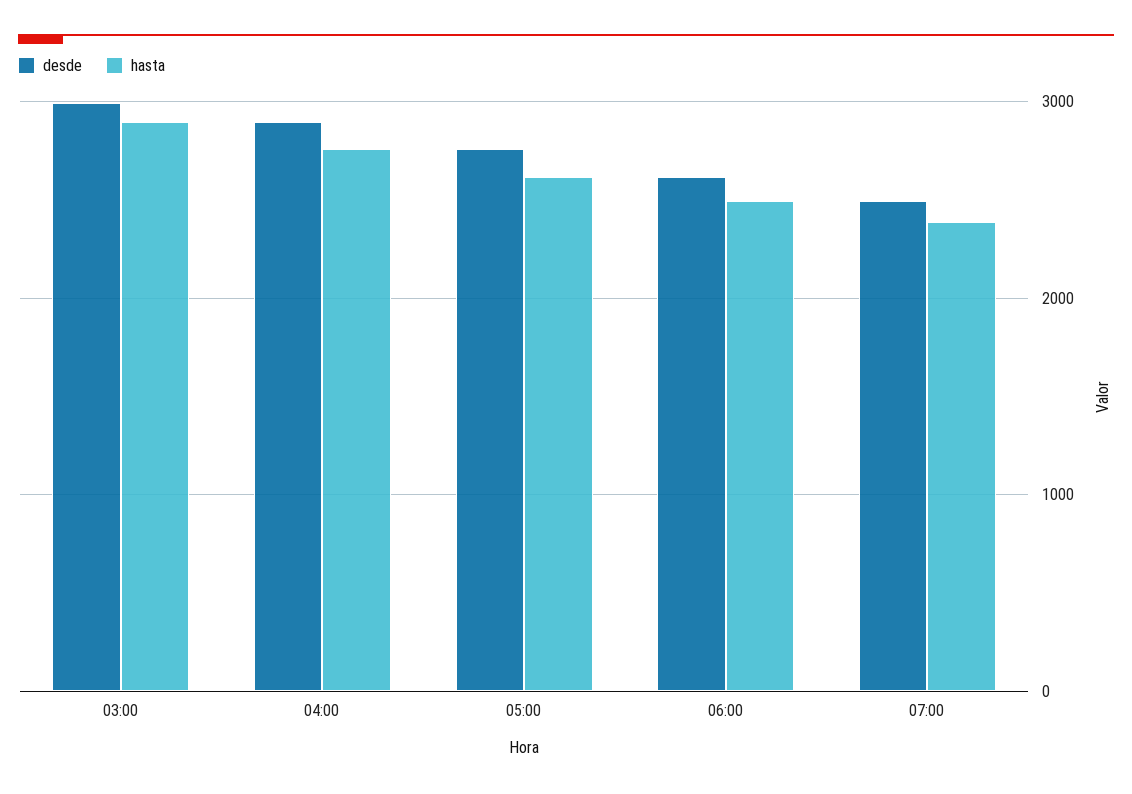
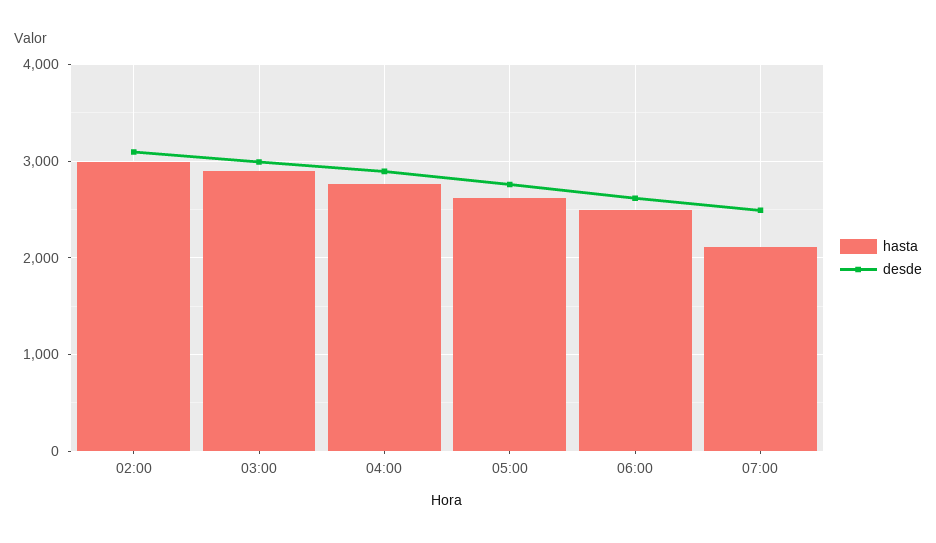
  {
    "desde": {
      "03:00": 3000,
      "04:00": 2900,
      "05:00": 2800,
      "06:00": 2600,
-     "07:00": 2500
+     "07:00": 2500,
+     "02:00": 3100
    },
    "hasta": {
      "03:00": 2900,
      "04:00": 2800,
      "05:00": 2600,
      "06:00": 2500,
-     "07:00": 2400
+     "07:00": 2100,
+     "02:00": 3000
    }
  }

